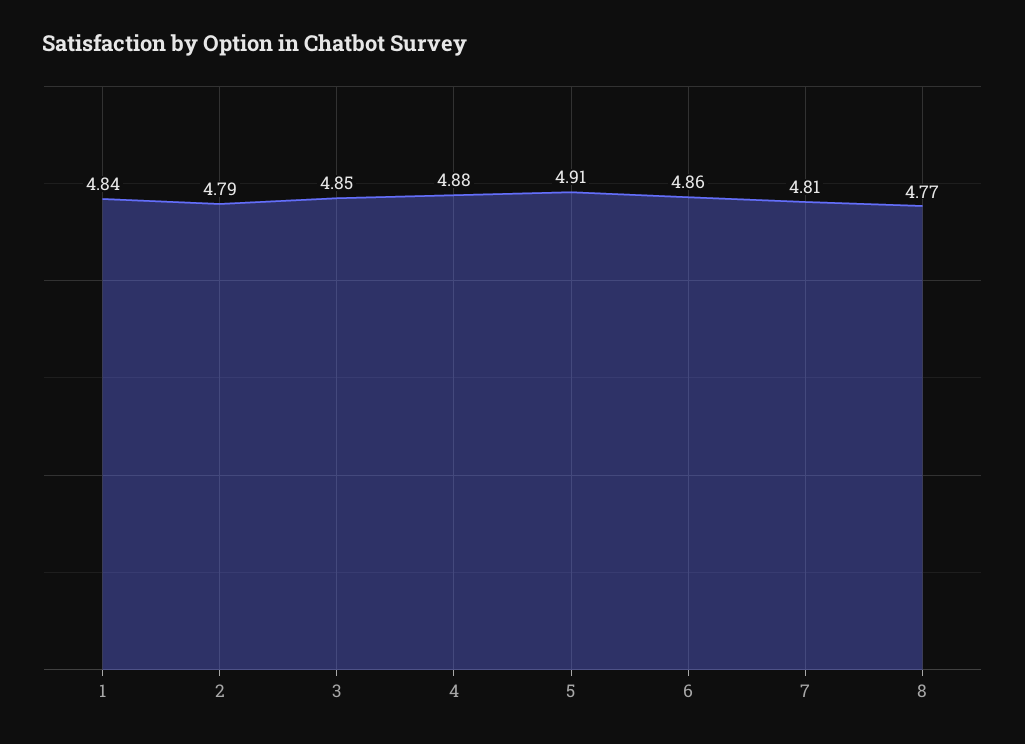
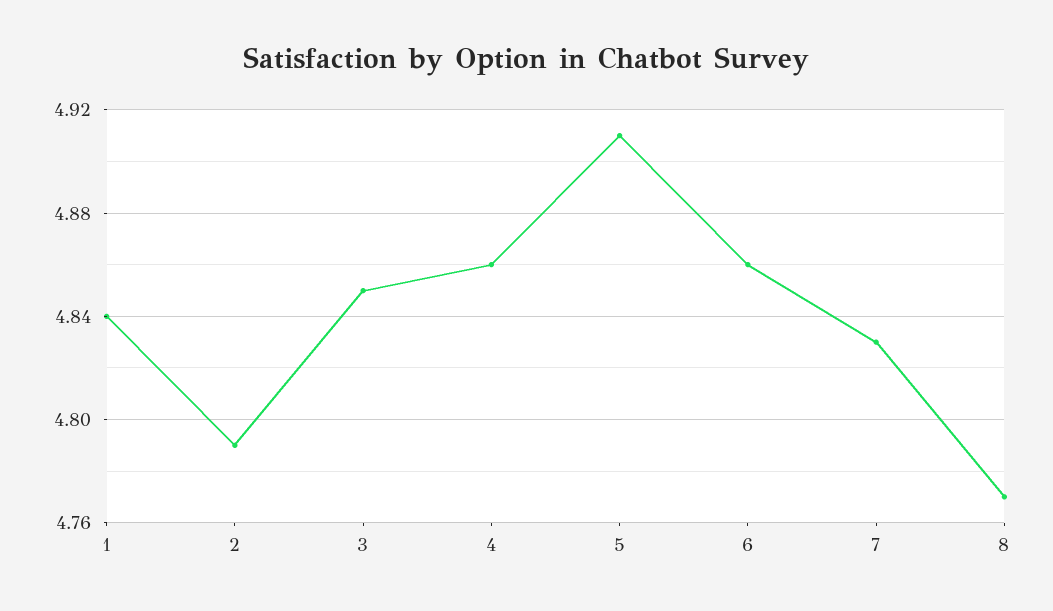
  {
    "1": 4.84,
    "2": 4.79,
    "3": 4.85,
-   "4": 4.88,
+   "4": 4.86,
    "5": 4.91,
    "6": 4.86,
-   "7": 4.81,
+   "7": 4.83,
    "8": 4.77
  }

